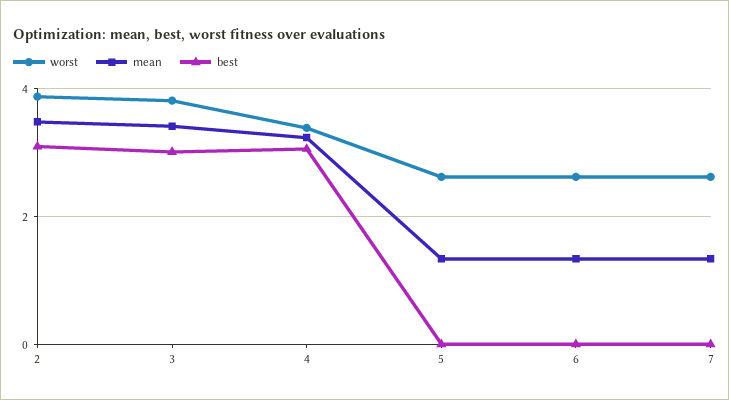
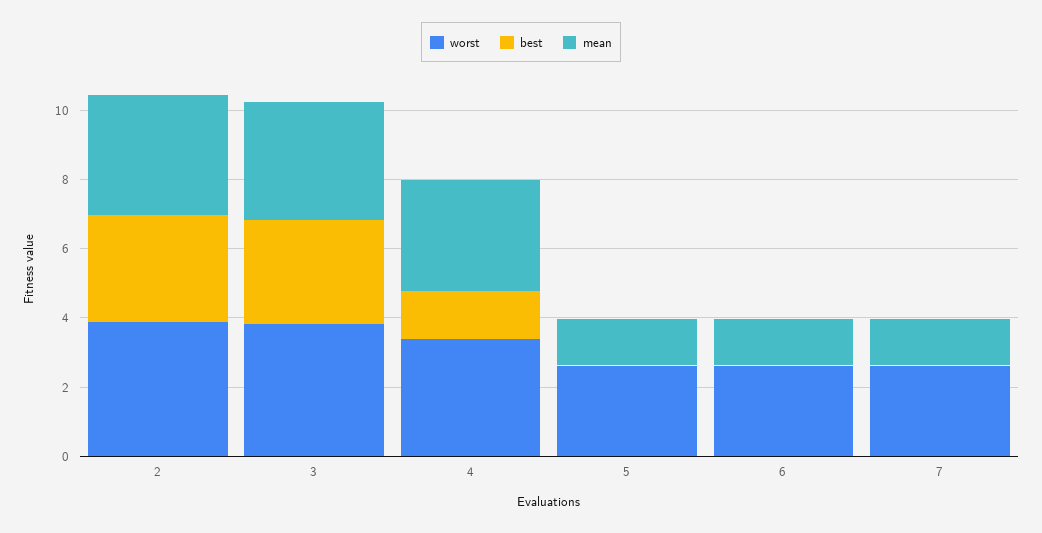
  {
    "worst": {
      "2": 3.8,
      "3": 3.8,
      "4": 3.4,
      "5": 2.6,
      "6": 2.6,
      "7": 2.6
    },
    "mean": {
      "2": 3.4,
      "3": 3.4,
      "4": 3.2,
      "5": 1.4,
      "6": 1.4,
      "7": 1.4
    },
    "best": {
      "2": 3,
      "3": 3,
-     "4": 3,
+     "4": 1.5,
      "5": 0,
      "6": 0,
      "7": 0
    }
  }

